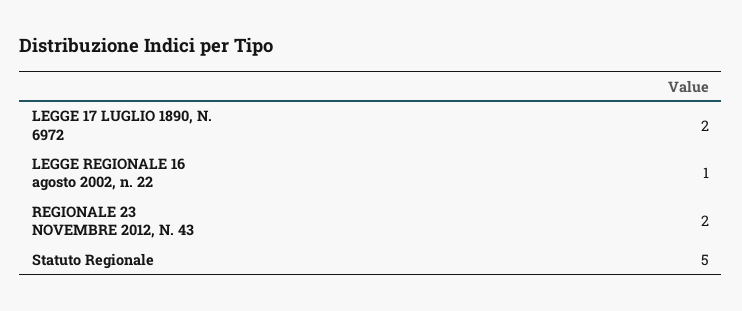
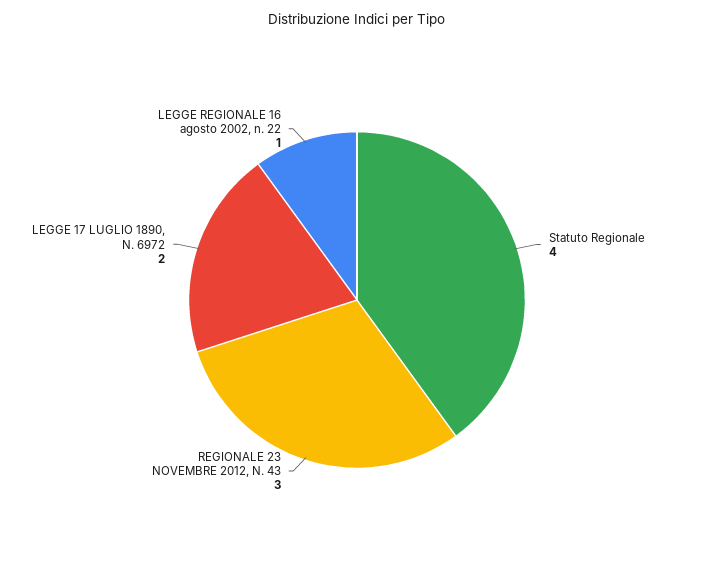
  {
    "LEGGE 17 LUGLIO 1890, N. 6972": 2,
    "LEGGE REGIONALE 16 agosto 2002, n. 22": 1,
-   "REGIONALE 23 NOVEMBRE 2012, N. 43": 2,
+   "REGIONALE 23 NOVEMBRE 2012, N. 43": 3,
-   "Statuto Regionale": 5
+   "Statuto Regionale": 4
  }

